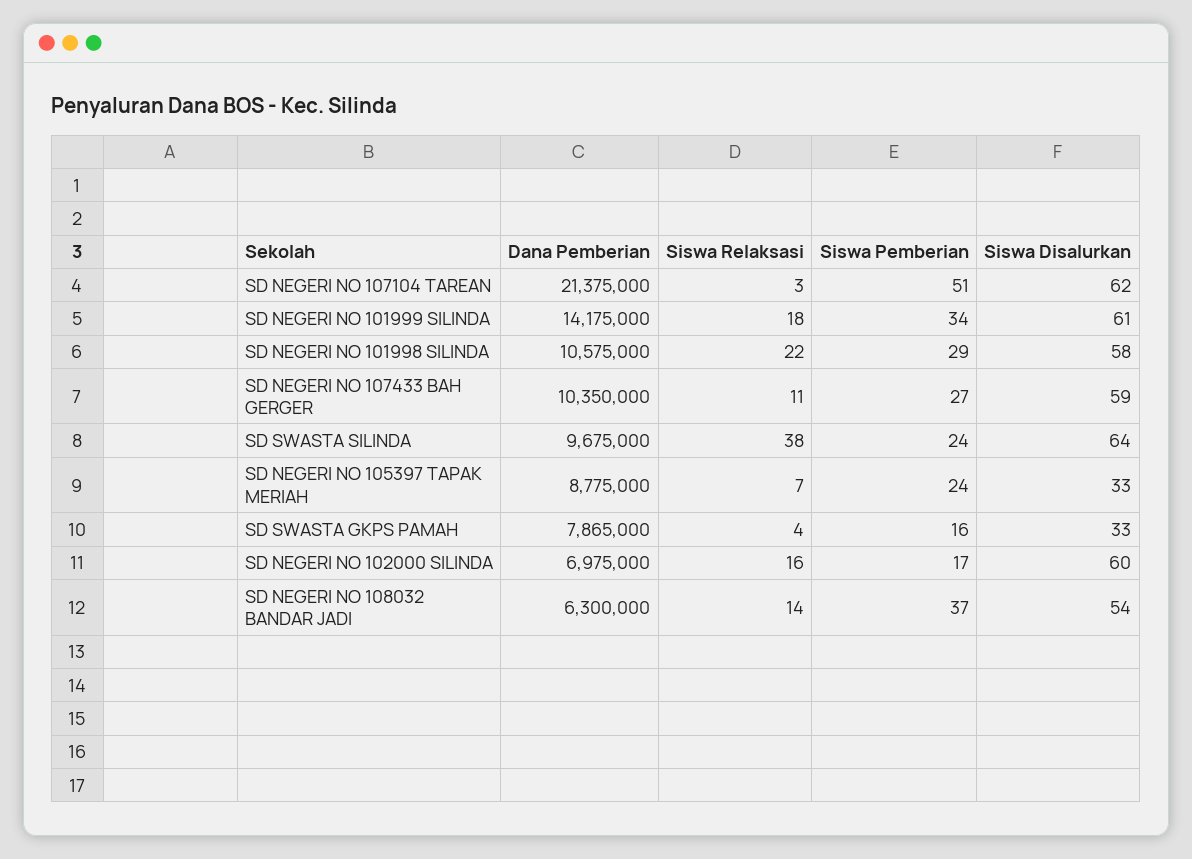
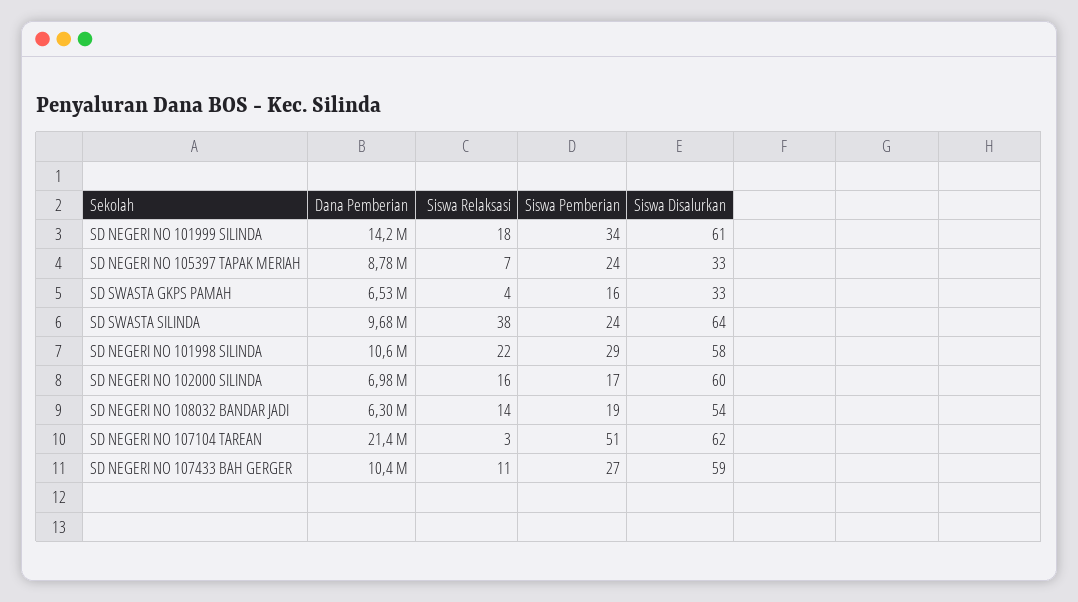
  {
    "Dana Pemberian": {
      "SD NEGERI NO 107104 TAREAN": 21375000,
      "SD NEGERI NO 101999 SILINDA": 14175000,
      "SD NEGERI NO 101998 SILINDA": 10575000,
      "SD NEGERI NO 107433 BAH GERGER": 10350000,
      "SD SWASTA SILINDA": 9675000,
      "SD NEGERI NO 105397 TAPAK MERIAH": 8775000,
-     "SD SWASTA GKPS PAMAH": 7865000,
+     "SD SWASTA GKPS PAMAH": 6530000,
      "SD NEGERI NO 102000 SILINDA": 6975000,
      "SD NEGERI NO 108032 BANDAR JADI": 6300000
    },
    "Siswa Relaksasi": {
      "SD NEGERI NO 107104 TAREAN": 3,
      "SD NEGERI NO 101999 SILINDA": 18,
      "SD NEGERI NO 101998 SILINDA": 22,
      "SD NEGERI NO 107433 BAH GERGER": 11,
      "SD SWASTA SILINDA": 38,
      "SD NEGERI NO 105397 TAPAK MERIAH": 7,
      "SD SWASTA GKPS PAMAH": 4,
      "SD NEGERI NO 102000 SILINDA": 16,
      "SD NEGERI NO 108032 BANDAR JADI": 14
    },
    "Siswa Pemberian": {
      "SD NEGERI NO 107104 TAREAN": 51,
      "SD NEGERI NO 101999 SILINDA": 34,
      "SD NEGERI NO 101998 SILINDA": 29,
      "SD NEGERI NO 107433 BAH GERGER": 27,
      "SD SWASTA SILINDA": 24,
      "SD NEGERI NO 105397 TAPAK MERIAH": 24,
      "SD SWASTA GKPS PAMAH": 16,
      "SD NEGERI NO 102000 SILINDA": 17,
-     "SD NEGERI NO 108032 BANDAR JADI": 37
+     "SD NEGERI NO 108032 BANDAR JADI": 19
    },
    "Siswa Disalurkan": {
      "SD NEGERI NO 107104 TAREAN": 62,
      "SD NEGERI NO 101999 SILINDA": 61,
      "SD NEGERI NO 101998 SILINDA": 58,
      "SD NEGERI NO 107433 BAH GERGER": 59,
      "SD SWASTA SILINDA": 64,
      "SD NEGERI NO 105397 TAPAK MERIAH": 33,
      "SD SWASTA GKPS PAMAH": 33,
      "SD NEGERI NO 102000 SILINDA": 60,
      "SD NEGERI NO 108032 BANDAR JADI": 54
    }
  }

